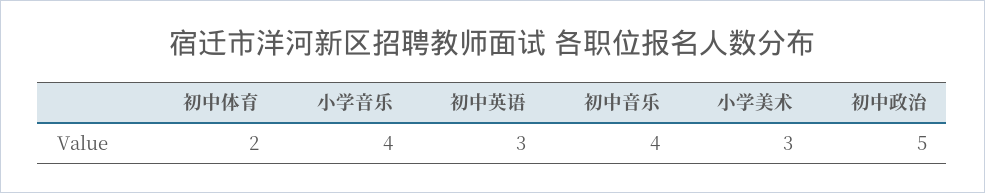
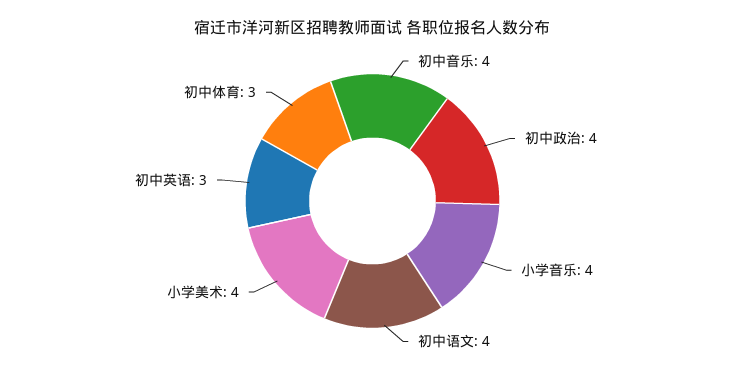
  {
-   "初中体育": 2,
+   "初中体育": 3,
    "小学音乐": 4,
    "初中英语": 3,
    "初中音乐": 4,
-   "小学美术": 3,
+   "小学美术": 4,
-   "初中政治": 5
+   "初中政治": 4,
+   "初中语文": 4
  }

